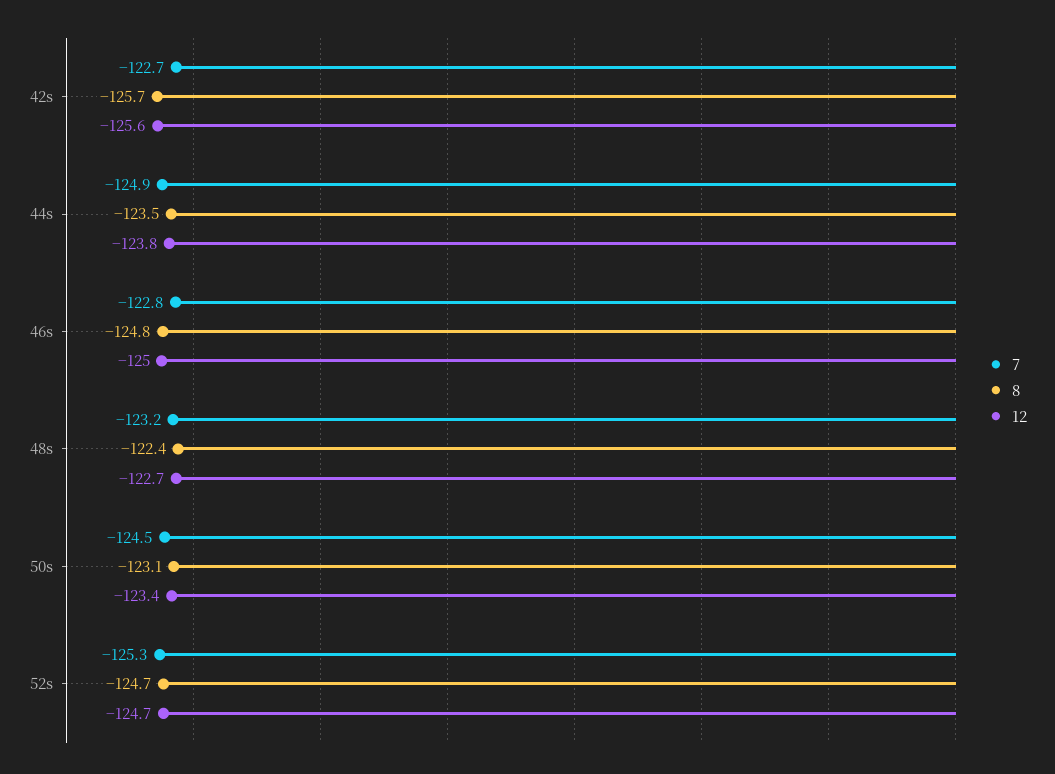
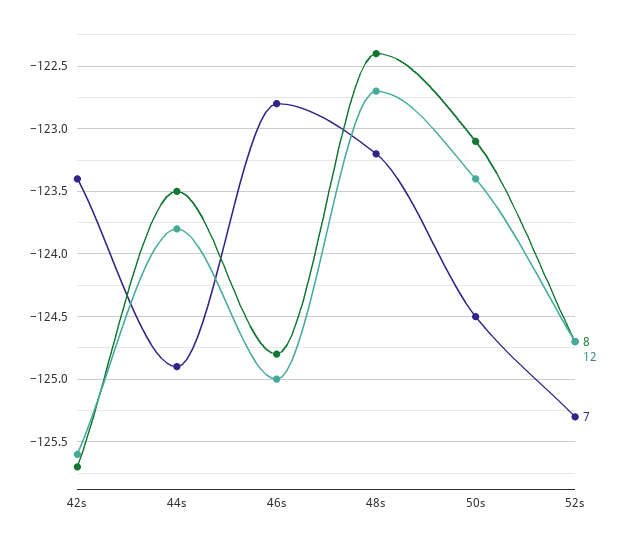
  {
    "7": {
-     "42s": -122.7,
+     "42s": -123.4,
      "44s": -124.9,
      "46s": -122.8,
      "48s": -123.2,
      "50s": -124.5,
      "52s": -125.3
    },
    "8": {
      "42s": -125.7,
      "44s": -123.5,
      "46s": -124.8,
      "48s": -122.4,
      "50s": -123.1,
      "52s": -124.7
    },
    "12": {
      "42s": -125.6,
      "44s": -123.8,
      "46s": -125,
      "48s": -122.7,
      "50s": -123.4,
      "52s": -124.7
    }
  }

